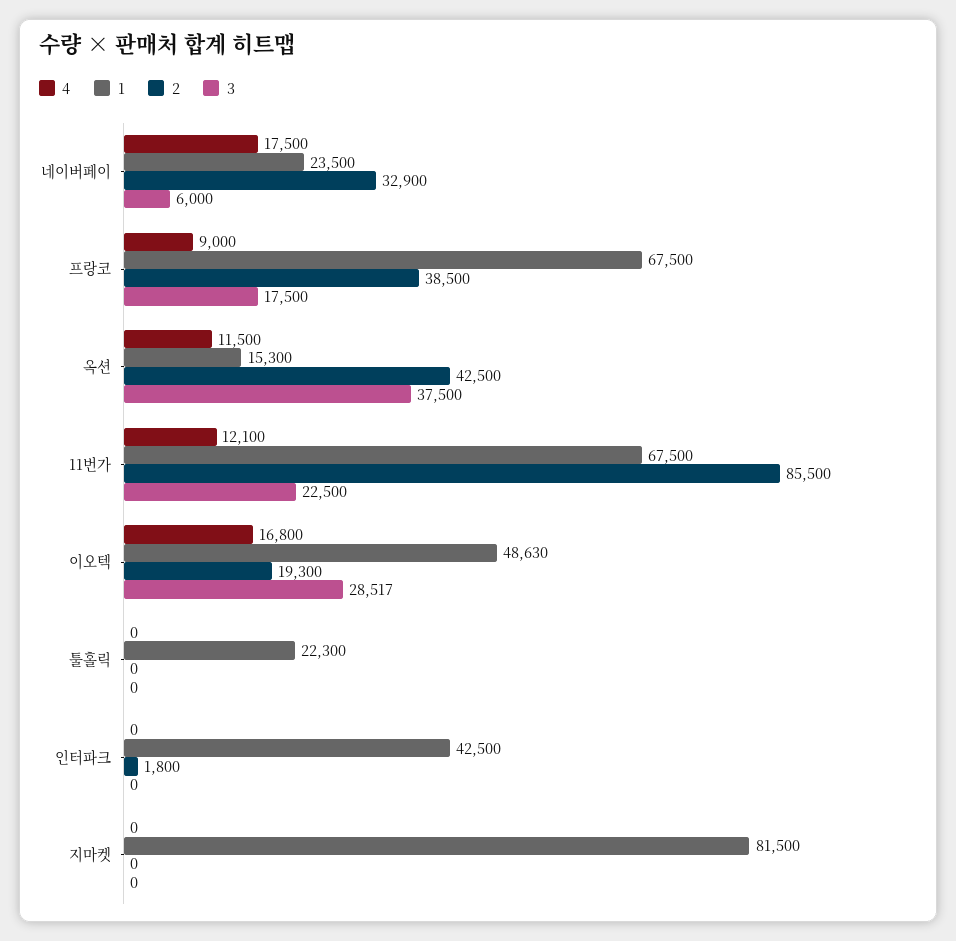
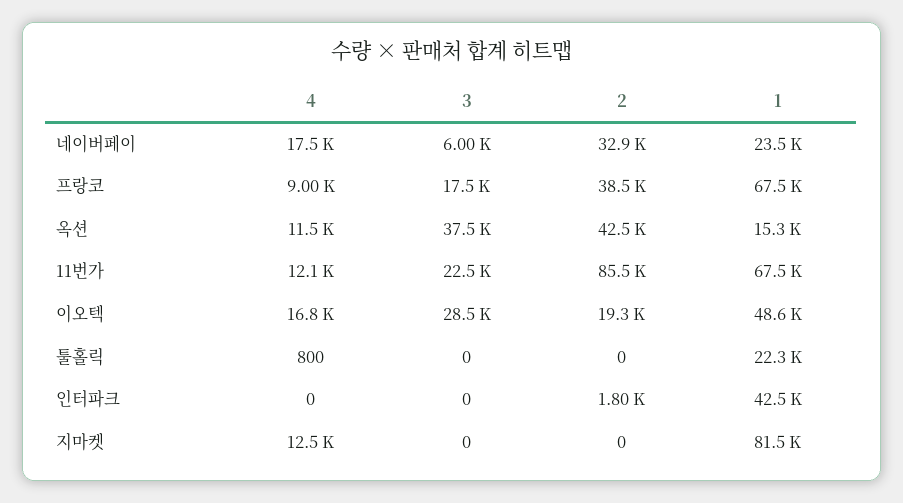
  {
    "4": {
      "네이버페이": 17500,
      "프랑코": 9000,
      "옥션": 11500,
      "11번가": 12100,
      "이오텍": 16800,
-     "툴홀릭": 0,
+     "툴홀릭": 800,
      "인터파크": 0,
-     "지마켓": 0
+     "지마켓": 12500
    },
    "1": {
      "네이버페이": 23500,
      "프랑코": 67500,
      "옥션": 15300,
      "11번가": 67500,
      "이오텍": 48630,
      "툴홀릭": 22300,
      "인터파크": 42500,
      "지마켓": 81500
    },
    "2": {
      "네이버페이": 32900,
      "프랑코": 38500,
      "옥션": 42500,
      "11번가": 85500,
      "이오텍": 19300,
      "툴홀릭": 0,
      "인터파크": 1800,
      "지마켓": 0
    },
    "3": {
      "네이버페이": 6000,
      "프랑코": 17500,
      "옥션": 37500,
      "11번가": 22500,
      "이오텍": 28517,
      "툴홀릭": 0,
      "인터파크": 0,
      "지마켓": 0
    }
  }

